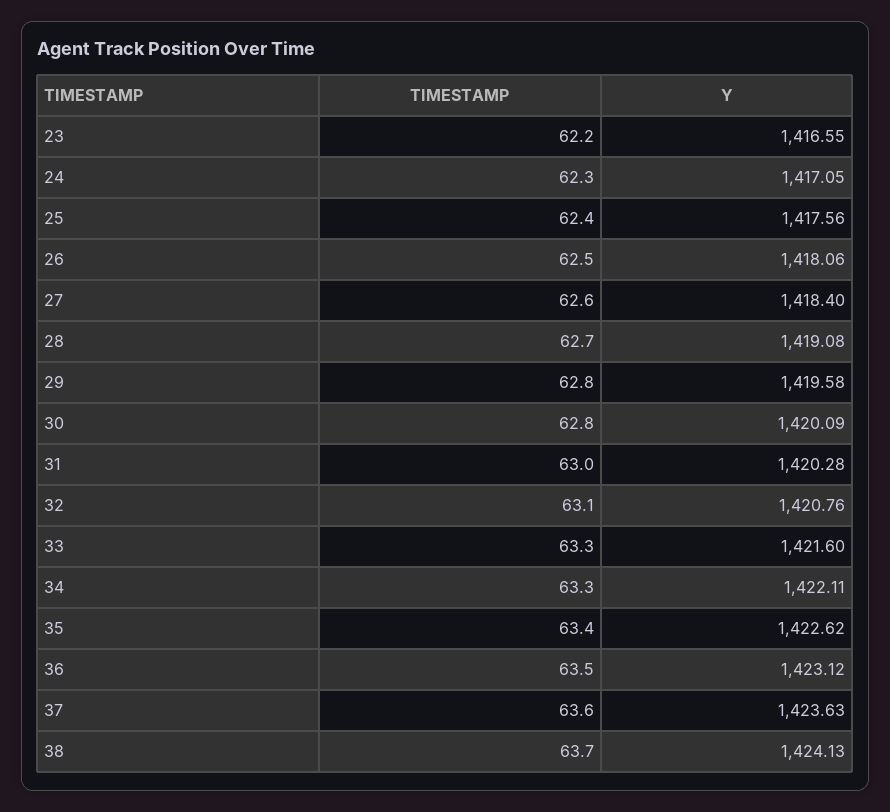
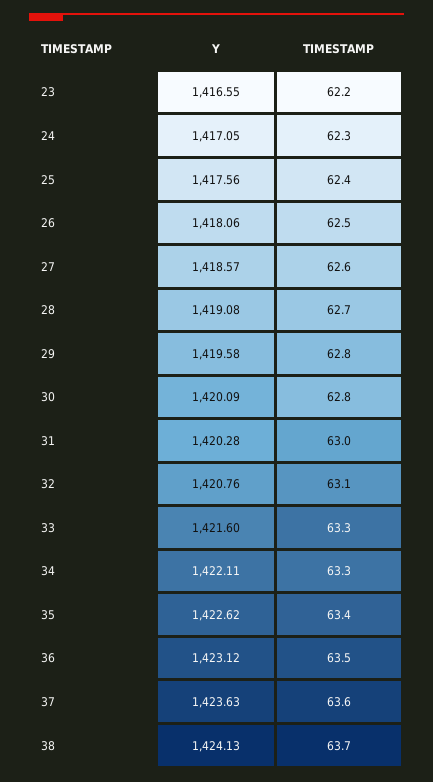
  {
    "TIMESTAMP": {
      "23": 62.2,
      "24": 62.3,
      "25": 62.4,
      "26": 62.5,
      "27": 62.6,
      "28": 62.7,
      "29": 62.8,
      "30": 62.8,
      "31": 63,
      "32": 63.1,
      "33": 63.3,
      "34": 63.3,
      "35": 63.4,
      "36": 63.5,
      "37": 63.6,
      "38": 63.7
    },
    "Y": {
      "23": 1416.55,
      "24": 1417.05,
      "25": 1417.56,
      "26": 1418.06,
-     "27": 1418.4,
+     "27": 1418.57,
      "28": 1419.08,
      "29": 1419.58,
      "30": 1420.09,
      "31": 1420.28,
      "32": 1420.76,
      "33": 1421.6,
      "34": 1422.11,
      "35": 1422.62,
      "36": 1423.12,
      "37": 1423.63,
      "38": 1424.13
    }
  }

